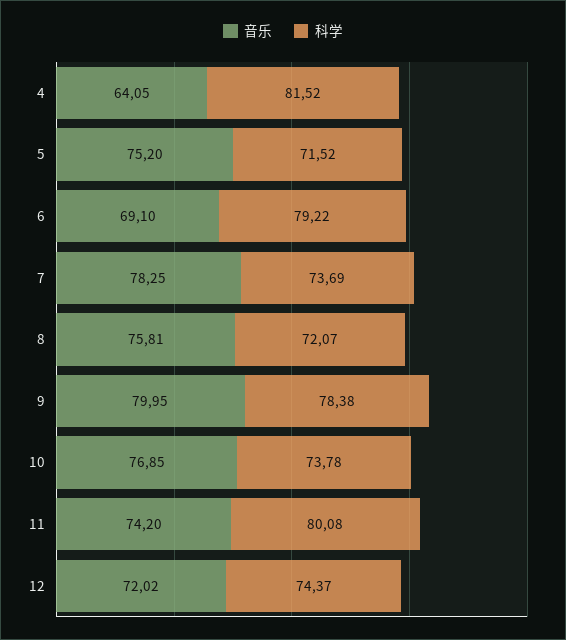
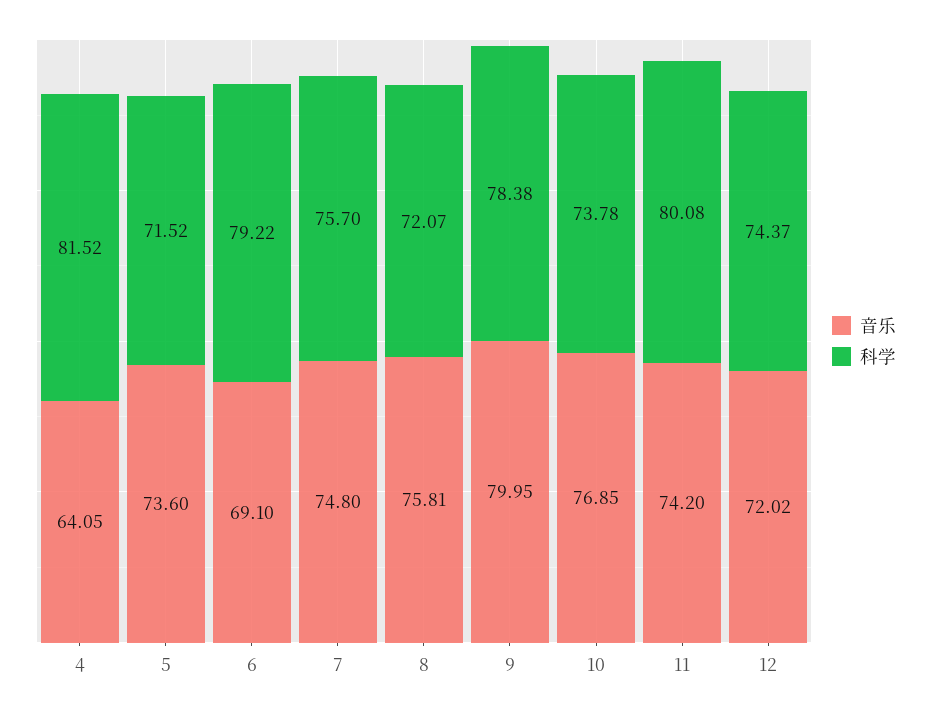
  {
    "音乐": {
      "4": 64.05,
-     "5": 75.2,
+     "5": 73.6,
      "6": 69.1,
-     "7": 78.25,
+     "7": 74.8,
      "8": 75.81,
      "9": 79.95,
      "10": 76.85,
      "11": 74.2,
      "12": 72.02
    },
    "科学": {
      "4": 81.52,
      "5": 71.52,
      "6": 79.22,
-     "7": 73.69,
+     "7": 75.7,
      "8": 72.07,
      "9": 78.38,
      "10": 73.78,
      "11": 80.08,
      "12": 74.37
    }
  }

